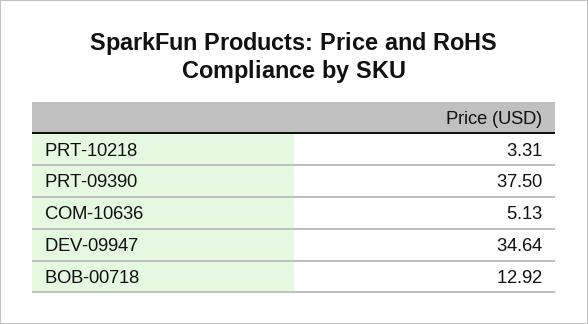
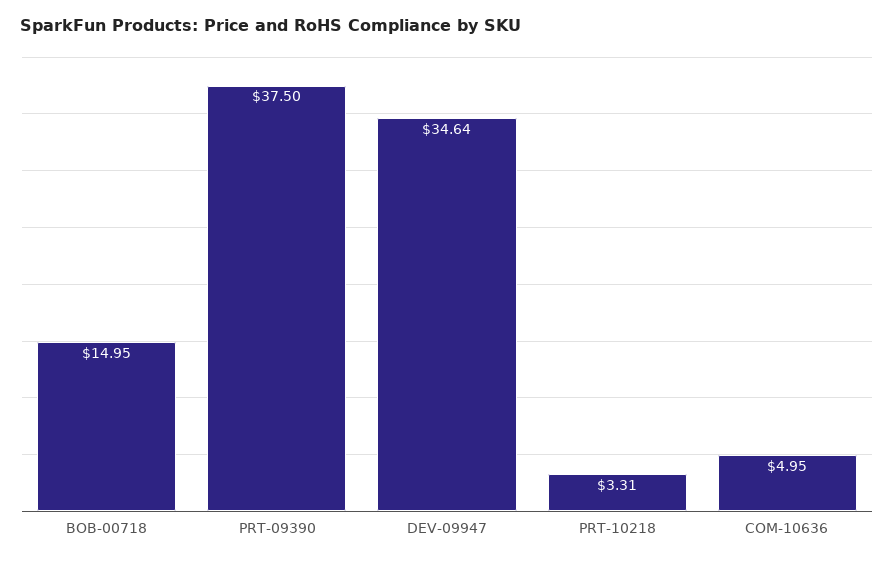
  {
    "PRT-10218": 3.31,
    "PRT-09390": 37.5,
-   "COM-10636": 5.13,
+   "COM-10636": 4.95,
    "DEV-09947": 34.64,
-   "BOB-00718": 12.92
+   "BOB-00718": 14.95
  }

